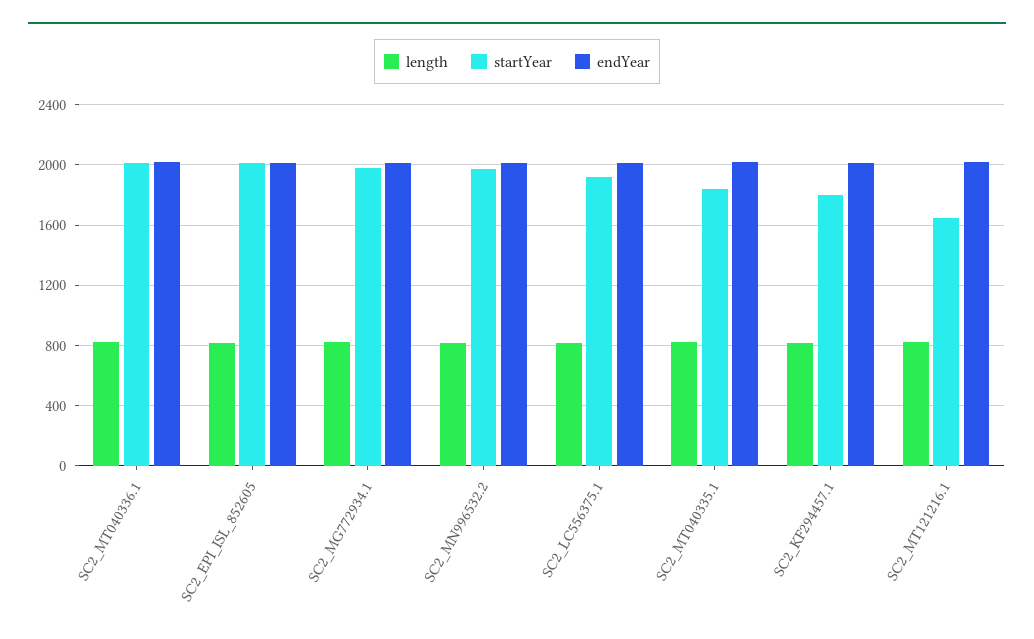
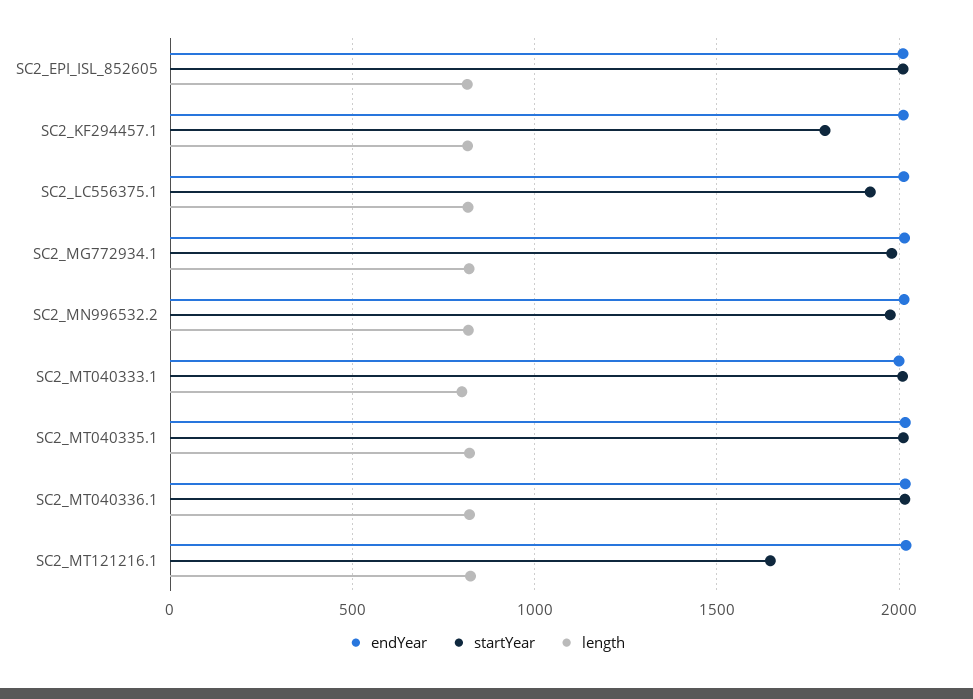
  {
    "length": {
      "SC2_MT040336.1": 800,
      "SC2_EPI_ISL_852605": 800,
      "SC2_MG772934.1": 800,
      "SC2_MN996532.2": 800,
      "SC2_LC556375.1": 800,
      "SC2_MT040335.1": 800,
      "SC2_KF294457.1": 800,
-     "SC2_MT121216.1": 800
+     "SC2_MT121216.1": 800,
+     "SC2_MT040333.1": 800
    },
    "startYear": {
      "SC2_MT040336.1": 2000,
      "SC2_EPI_ISL_852605": 2000,
      "SC2_MG772934.1": 2000,
      "SC2_MN996532.2": 2000,
      "SC2_LC556375.1": 1900,
-     "SC2_MT040335.1": 1850,
+     "SC2_MT040335.1": 2000,
      "SC2_KF294457.1": 1800,
-     "SC2_MT121216.1": 1650
+     "SC2_MT121216.1": 1650,
+     "SC2_MT040333.1": 2000
    },
    "endYear": {
      "SC2_MT040336.1": 2000,
      "SC2_EPI_ISL_852605": 2000,
      "SC2_MG772934.1": 2000,
      "SC2_MN996532.2": 2000,
      "SC2_LC556375.1": 2000,
      "SC2_MT040335.1": 2000,
      "SC2_KF294457.1": 2000,
-     "SC2_MT121216.1": 2000
+     "SC2_MT121216.1": 2000,
+     "SC2_MT040333.1": 2000
    }
  }

